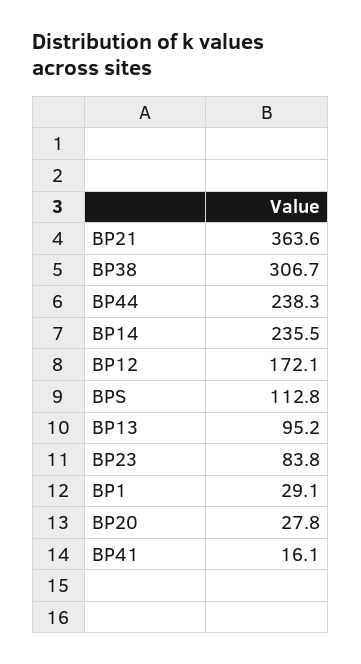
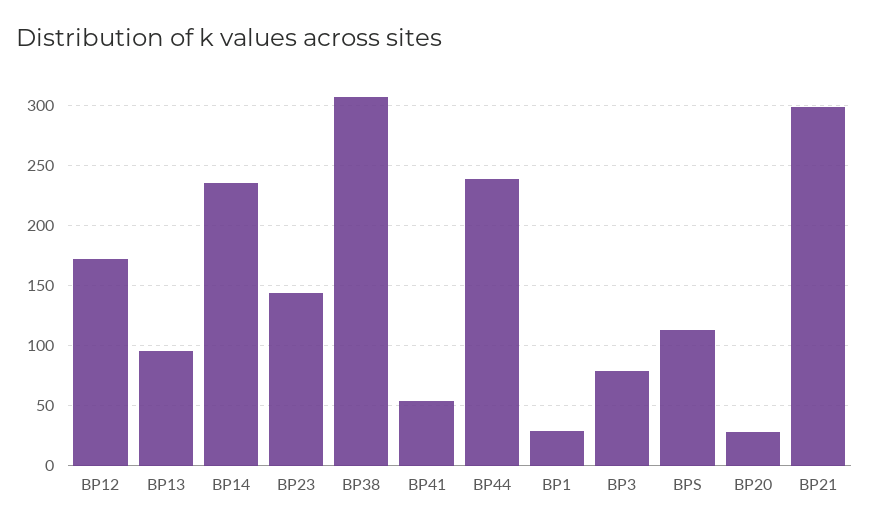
  {
-   "BP21": 363.6,
+   "BP21": 300,
    "BP38": 306.7,
    "BP44": 238.3,
    "BP14": 235.5,
    "BP12": 172.1,
    "BPS": 112.8,
    "BP13": 95.2,
-   "BP23": 83.8,
+   "BP23": 145,
    "BP1": 29.1,
    "BP20": 27.8,
-   "BP41": 16.1
+   "BP41": 55,
+   "BP3": 80
  }

